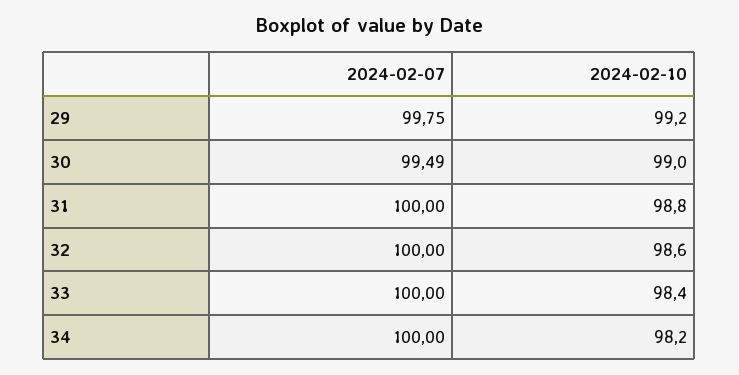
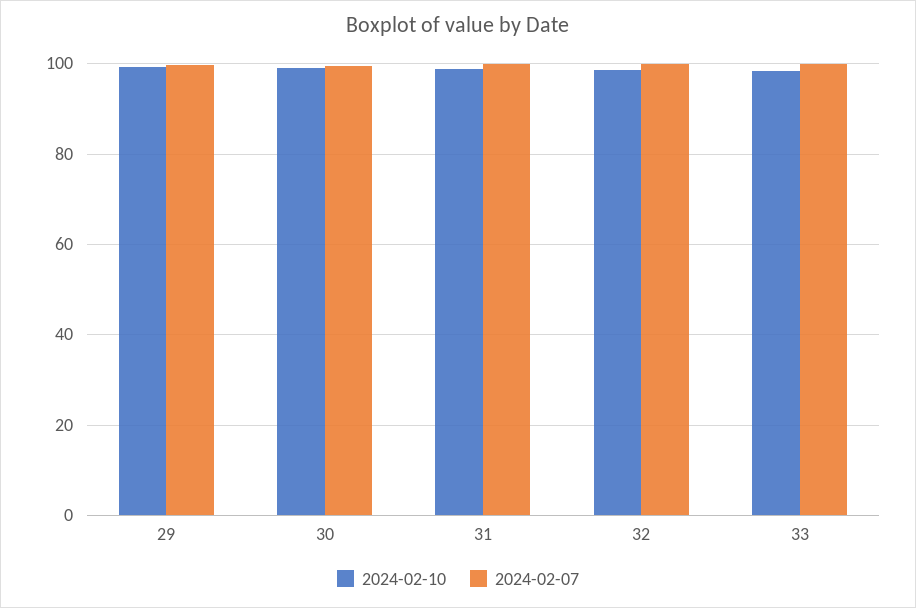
  {
    "2024-02-07": {
      "29": 99.75,
      "30": 99.49,
      "31": 100,
      "32": 100,
-     "33": 100,
+     "33": 100
-     "34": 100
    },
    "2024-02-10": {
      "29": 99.2,
      "30": 99,
      "31": 98.8,
      "32": 98.6,
-     "33": 98.4,
+     "33": 98.4
-     "34": 98.2
    }
  }

